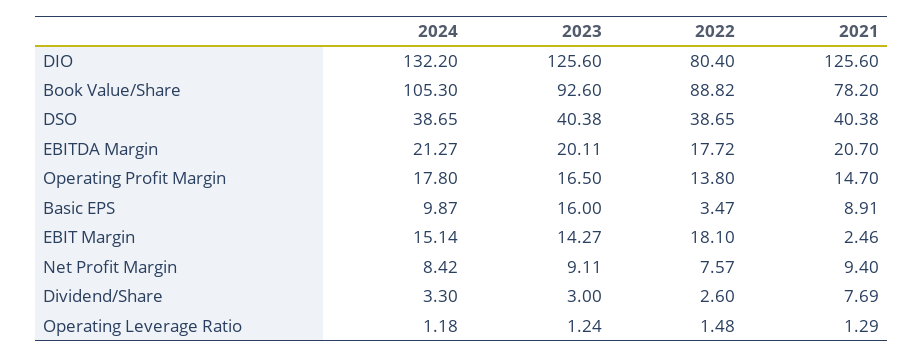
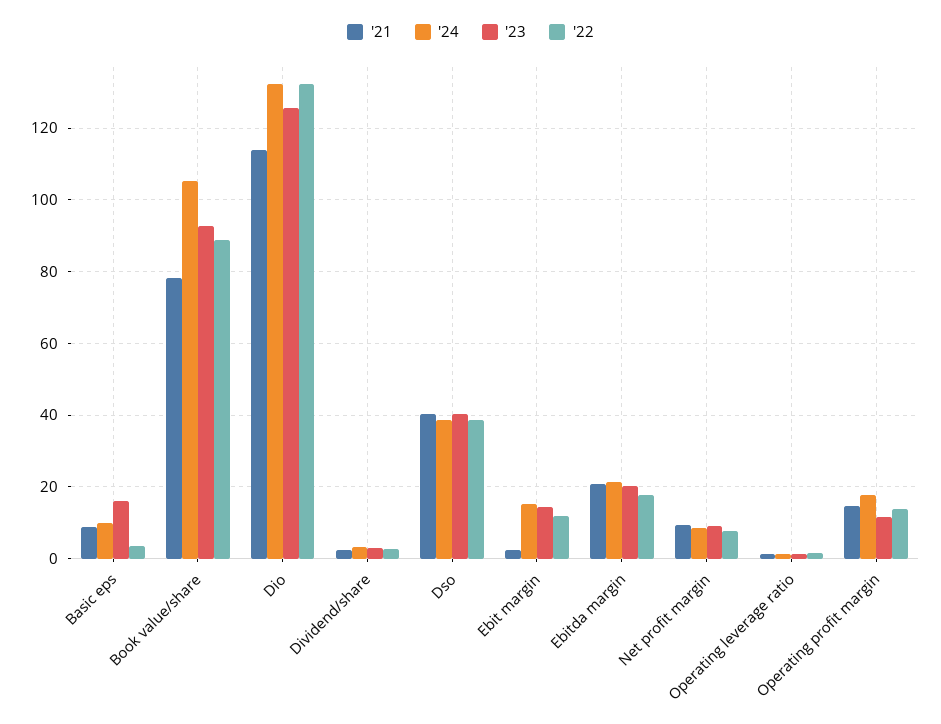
  {
    "2024": {
      "DIO": 132.2,
      "Book Value/Share": 105.3,
      "DSO": 38.65,
      "EBITDA Margin": 21.27,
      "Operating Profit Margin": 17.8,
      "Basic EPS": 9.87,
      "EBIT Margin": 15.14,
      "Net Profit Margin": 8.42,
      "Dividend/Share": 3.3,
      "Operating Leverage Ratio": 1.18
    },
    "2023": {
      "DIO": 125.6,
      "Book Value/Share": 92.6,
      "DSO": 40.38,
      "EBITDA Margin": 20.11,
-     "Operating Profit Margin": 16.5,
+     "Operating Profit Margin": 12,
      "Basic EPS": 16,
      "EBIT Margin": 14.27,
      "Net Profit Margin": 9.11,
      "Dividend/Share": 3,
      "Operating Leverage Ratio": 1.24
    },
    "2022": {
-     "DIO": 80.4,
+     "DIO": 132,
      "Book Value/Share": 88.82,
      "DSO": 38.65,
      "EBITDA Margin": 17.72,
      "Operating Profit Margin": 13.8,
      "Basic EPS": 3.47,
-     "EBIT Margin": 18.1,
+     "EBIT Margin": 12,
      "Net Profit Margin": 7.57,
      "Dividend/Share": 2.6,
      "Operating Leverage Ratio": 1.48
    },
    "2021": {
-     "DIO": 125.6,
+     "DIO": 114,
      "Book Value/Share": 78.2,
      "DSO": 40.38,
      "EBITDA Margin": 20.7,
      "Operating Profit Margin": 14.7,
      "Basic EPS": 8.91,
      "EBIT Margin": 2.46,
      "Net Profit Margin": 9.4,
-     "Dividend/Share": 7.69,
+     "Dividend/Share": 2,
      "Operating Leverage Ratio": 1.29
    }
  }

